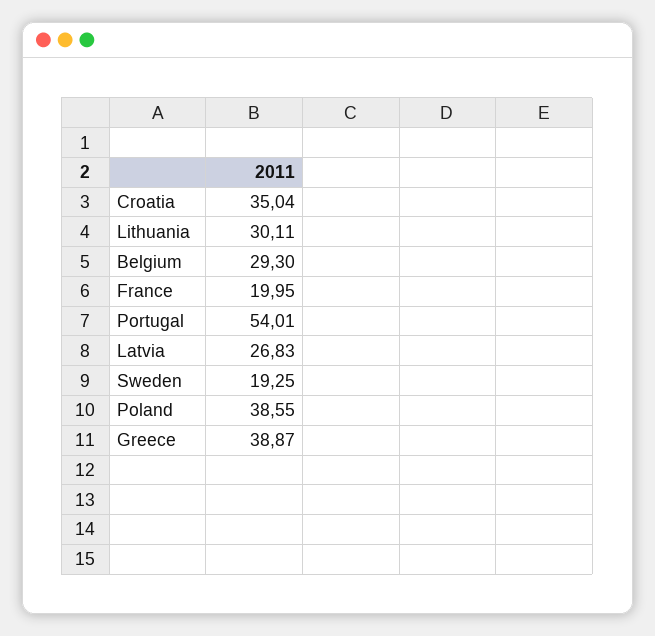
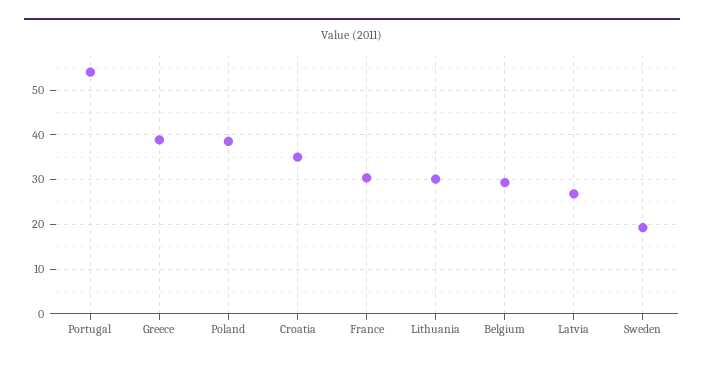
  {
    "Croatia": 35.04,
    "Lithuania": 30.11,
    "Belgium": 29.3,
-   "France": 19.95,
+   "France": 30,
    "Portugal": 54.01,
    "Latvia": 26.83,
    "Sweden": 19.25,
    "Poland": 38.55,
    "Greece": 38.87
  }

